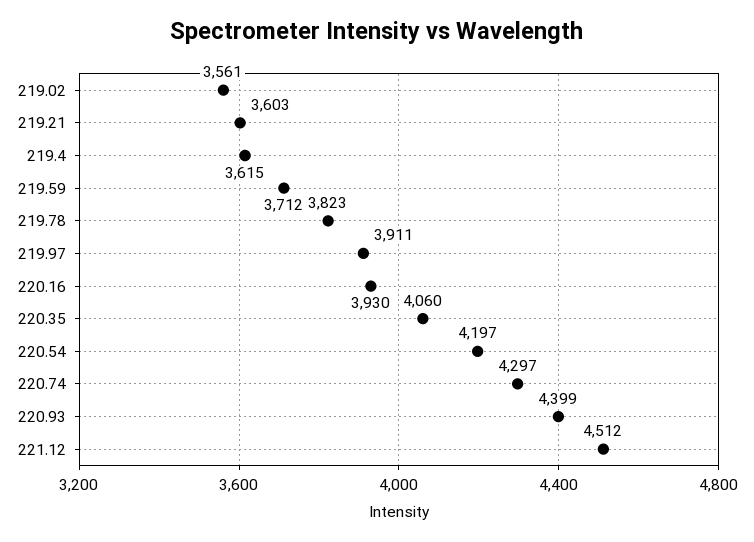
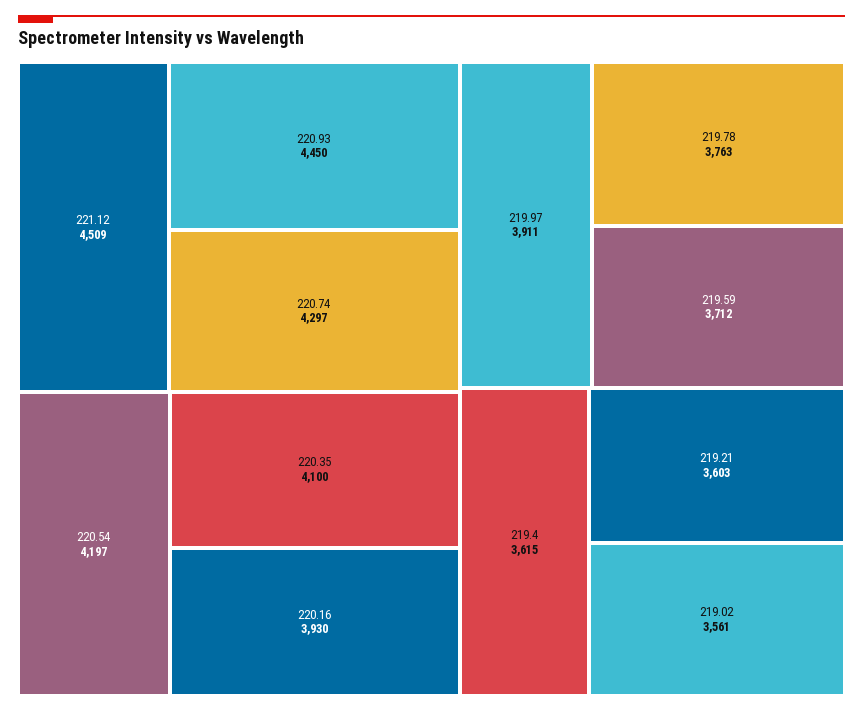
  {
    "219.02": 3561,
    "219.21": 3603,
    "219.4": 3615,
    "219.59": 3712,
-   "219.78": 3823,
+   "219.78": 3763,
    "219.97": 3911,
    "220.16": 3930,
-   "220.35": 4060,
+   "220.35": 4100,
    "220.54": 4197,
    "220.74": 4297,
-   "220.93": 4399,
+   "220.93": 4450,
-   "221.12": 4512
+   "221.12": 4509
  }

